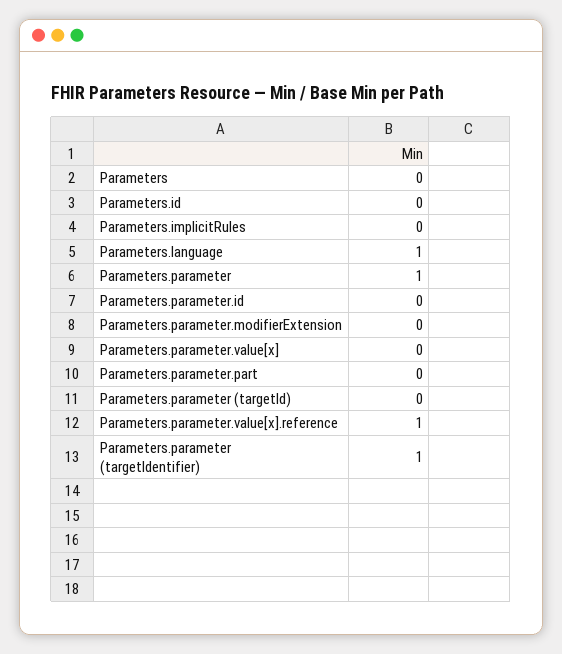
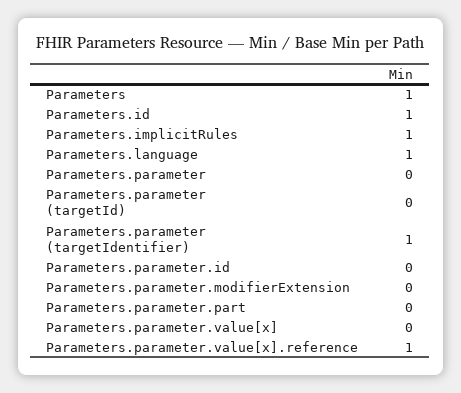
  {
-   "Parameters": 0,
+   "Parameters": 1,
-   "Parameters.id": 0,
+   "Parameters.id": 1,
-   "Parameters.implicitRules": 0,
+   "Parameters.implicitRules": 1,
    "Parameters.language": 1,
-   "Parameters.parameter": 1,
+   "Parameters.parameter": 0,
    "Parameters.parameter.id": 0,
    "Parameters.parameter.modifierExtension": 0,
    "Parameters.parameter.value[x]": 0,
    "Parameters.parameter.part": 0,
    "Parameters.parameter (targetId)": 0,
    "Parameters.parameter.value[x].reference": 1,
    "Parameters.parameter (targetIdentifier)": 1
  }

